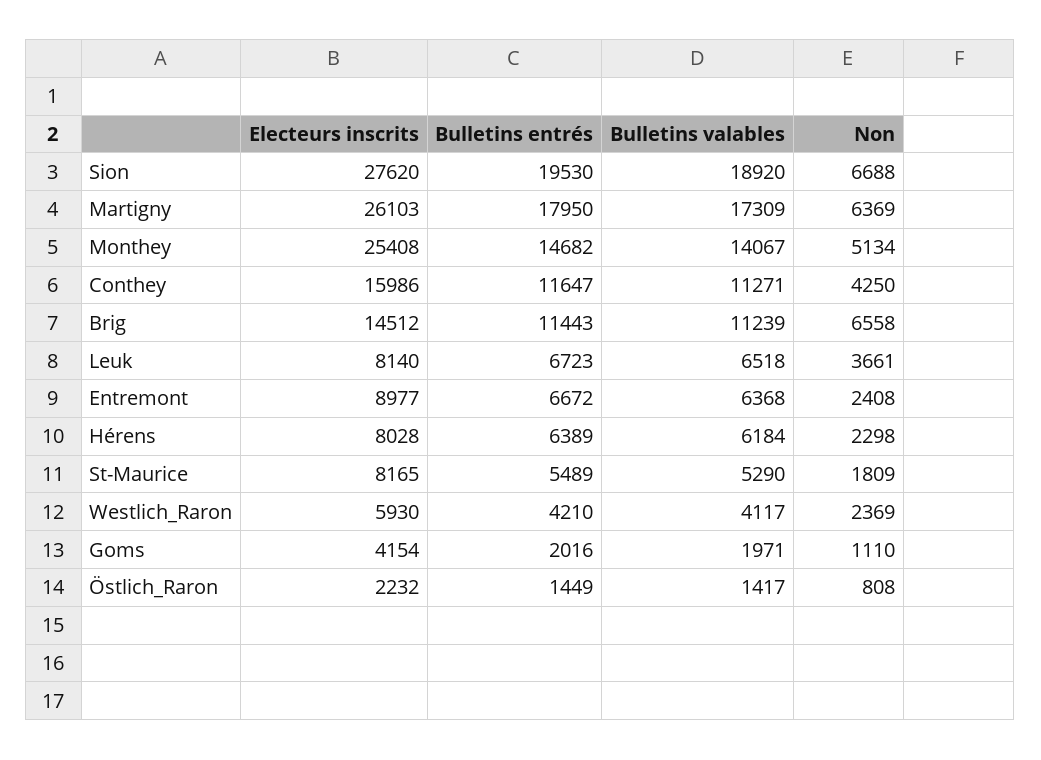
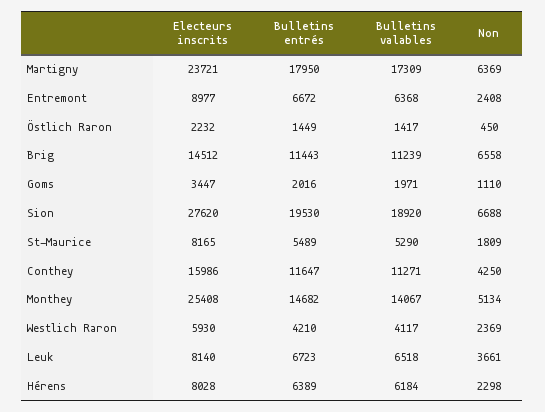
  {
    "Electeurs inscrits": {
      "Sion": 27620,
-     "Martigny": 26103,
+     "Martigny": 23721,
      "Monthey": 25408,
      "Conthey": 15986,
      "Brig": 14512,
      "Leuk": 8140,
      "Entremont": 8977,
      "Hérens": 8028,
      "St-Maurice": 8165,
      "Westlich_Raron": 5930,
-     "Goms": 4154,
+     "Goms": 3447,
      "Östlich_Raron": 2232
    },
    "Bulletins entrés": {
      "Sion": 19530,
      "Martigny": 17950,
      "Monthey": 14682,
      "Conthey": 11647,
      "Brig": 11443,
      "Leuk": 6723,
      "Entremont": 6672,
      "Hérens": 6389,
      "St-Maurice": 5489,
      "Westlich_Raron": 4210,
      "Goms": 2016,
      "Östlich_Raron": 1449
    },
    "Bulletins valables": {
      "Sion": 18920,
      "Martigny": 17309,
      "Monthey": 14067,
      "Conthey": 11271,
      "Brig": 11239,
      "Leuk": 6518,
      "Entremont": 6368,
      "Hérens": 6184,
      "St-Maurice": 5290,
      "Westlich_Raron": 4117,
      "Goms": 1971,
      "Östlich_Raron": 1417
    },
    "Non": {
      "Sion": 6688,
      "Martigny": 6369,
      "Monthey": 5134,
      "Conthey": 4250,
      "Brig": 6558,
      "Leuk": 3661,
      "Entremont": 2408,
      "Hérens": 2298,
      "St-Maurice": 1809,
      "Westlich_Raron": 2369,
      "Goms": 1110,
-     "Östlich_Raron": 808
+     "Östlich_Raron": 450
    }
  }

